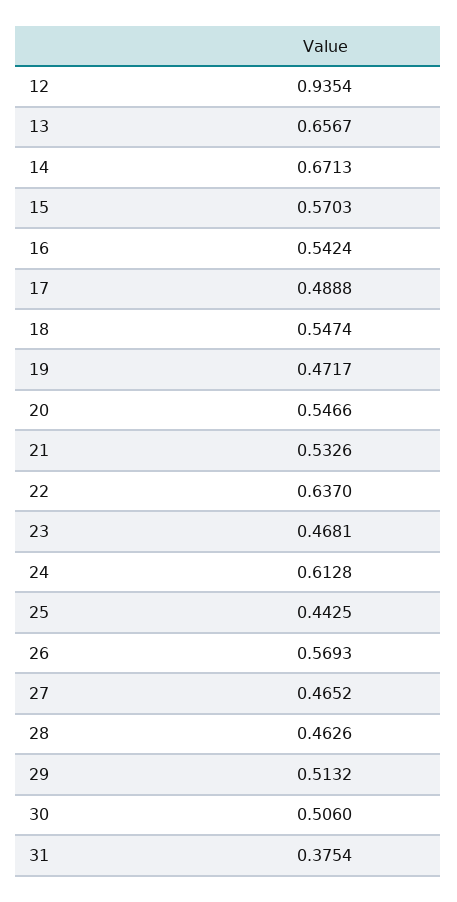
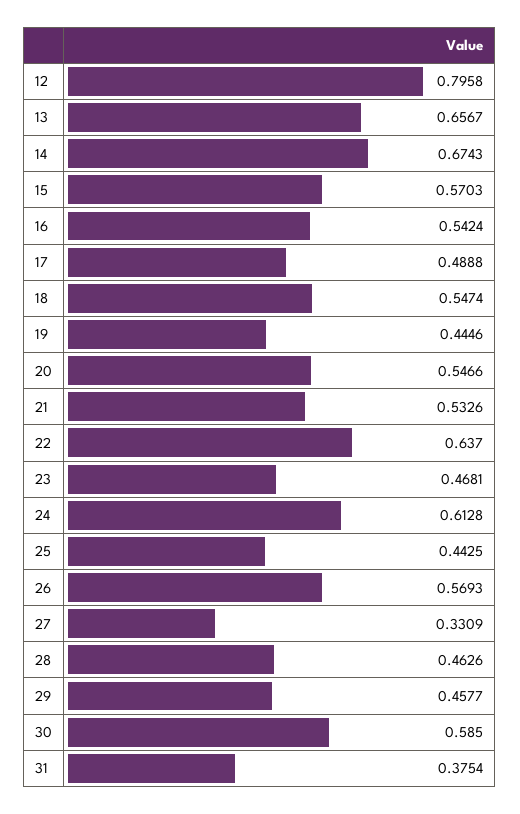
  {
-   "12": 0.9354,
+   "12": 0.7958,
    "13": 0.6567,
-   "14": 0.6713,
+   "14": 0.6743,
    "15": 0.5703,
    "16": 0.5424,
    "17": 0.4888,
    "18": 0.5474,
-   "19": 0.4717,
+   "19": 0.4446,
    "20": 0.5466,
    "21": 0.5326,
    "22": 0.637,
    "23": 0.4681,
    "24": 0.6128,
    "25": 0.4425,
    "26": 0.5693,
-   "27": 0.4652,
+   "27": 0.3309,
    "28": 0.4626,
-   "29": 0.5132,
+   "29": 0.4577,
-   "30": 0.506,
+   "30": 0.585,
    "31": 0.3754
  }

